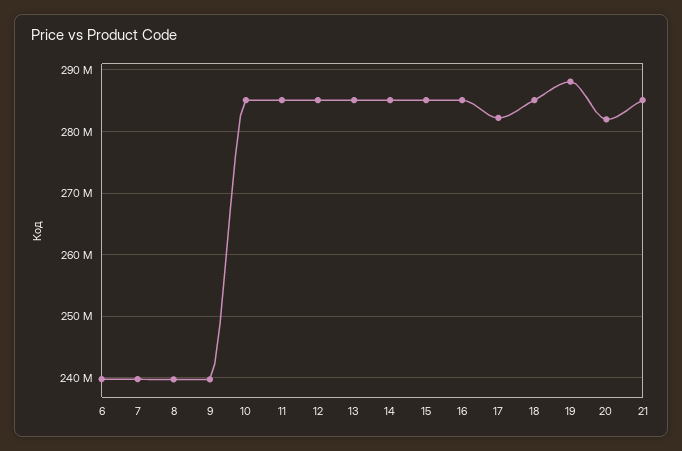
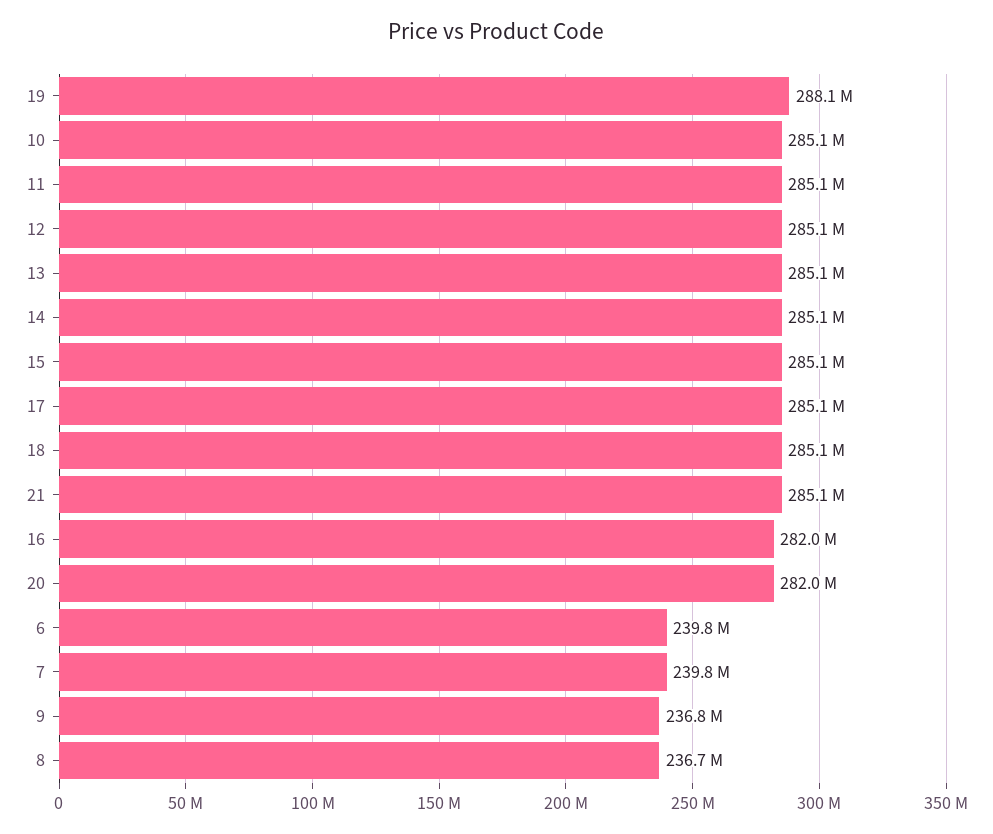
  {
    "6": 239800000,
    "7": 239800000,
-   "8": 240000000,
+   "8": 236700000,
-   "9": 240000000,
+   "9": 236800000,
    "10": 285100000,
    "11": 285100000,
    "12": 285100000,
    "13": 285100000,
    "14": 285100000,
    "15": 285100000,
-   "16": 285000000,
+   "16": 282000000,
-   "17": 282000000,
+   "17": 285100000,
    "18": 285100000,
    "19": 288100000,
    "20": 282000000,
    "21": 285100000
  }

